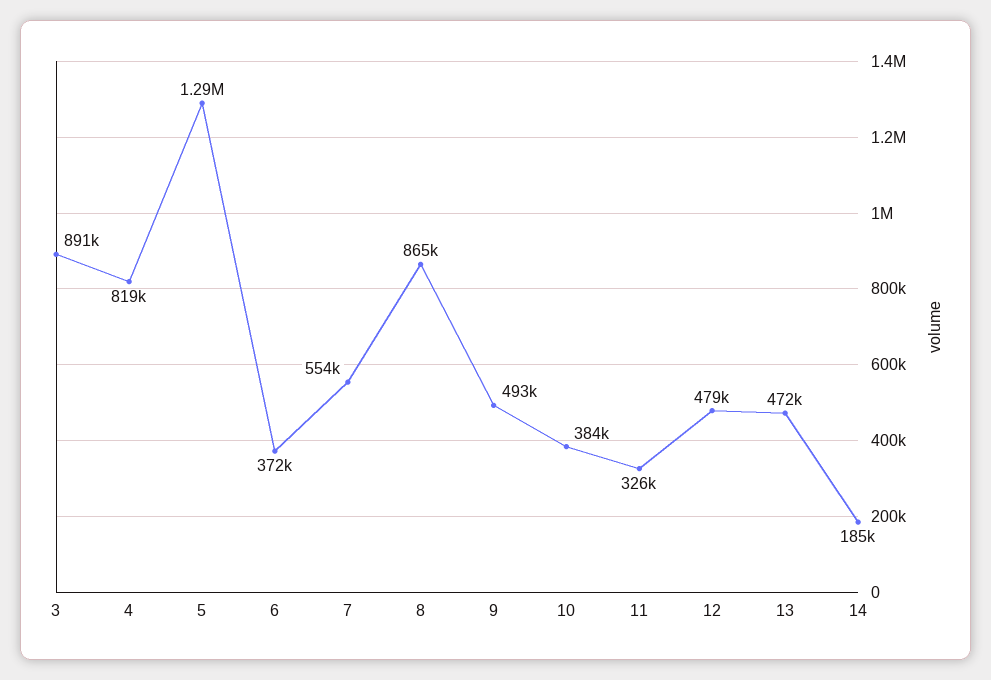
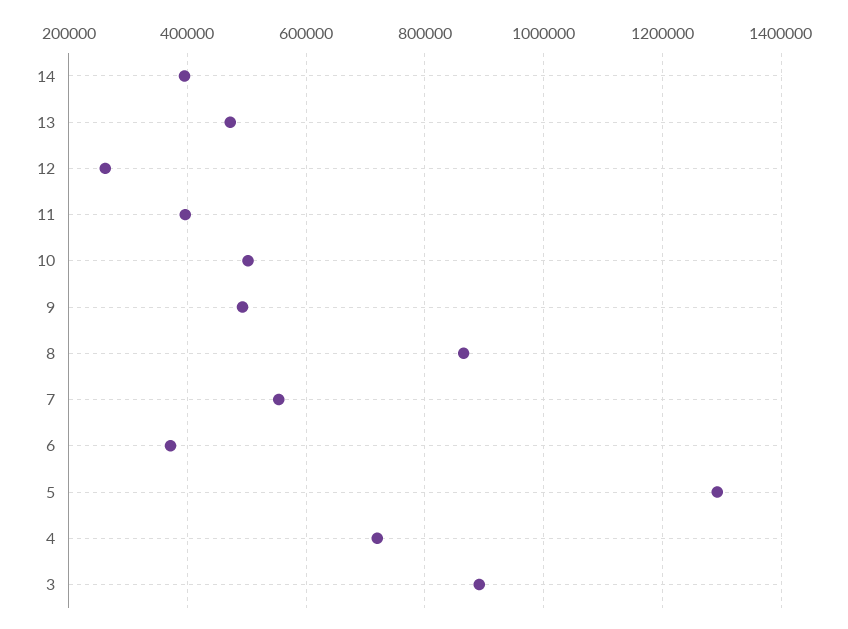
  {
    "3": 891000,
-   "4": 819000,
+   "4": 720000,
    "5": 1290000,
    "6": 372000,
    "7": 554000,
    "8": 865000,
    "9": 493000,
-   "10": 384000,
+   "10": 500000,
-   "11": 326000,
+   "11": 400000,
-   "12": 479000,
+   "12": 260000,
    "13": 472000,
-   "14": 185000
+   "14": 400000
  }

